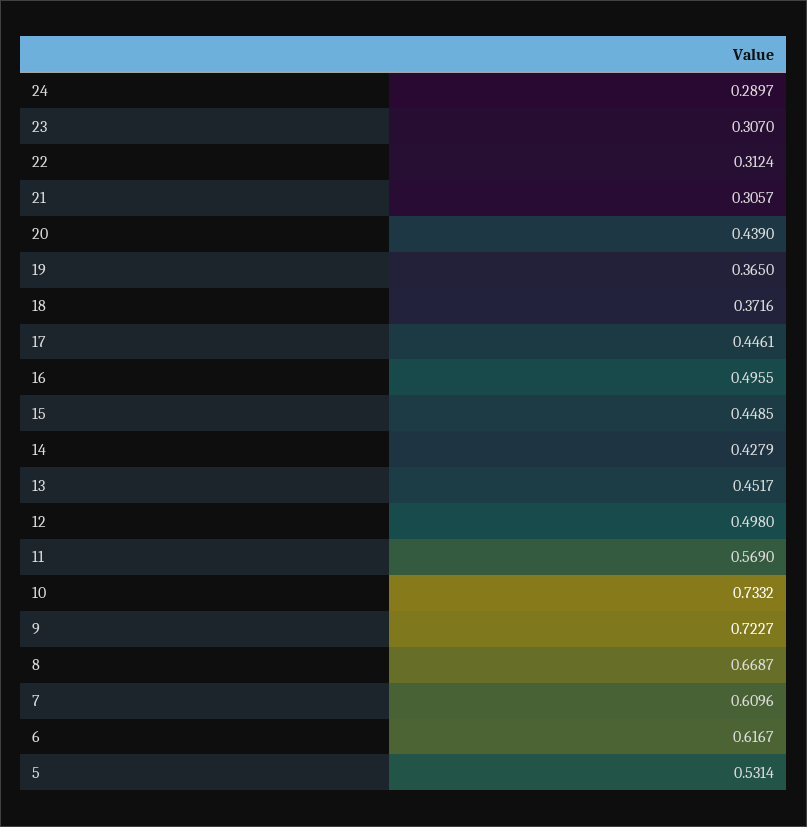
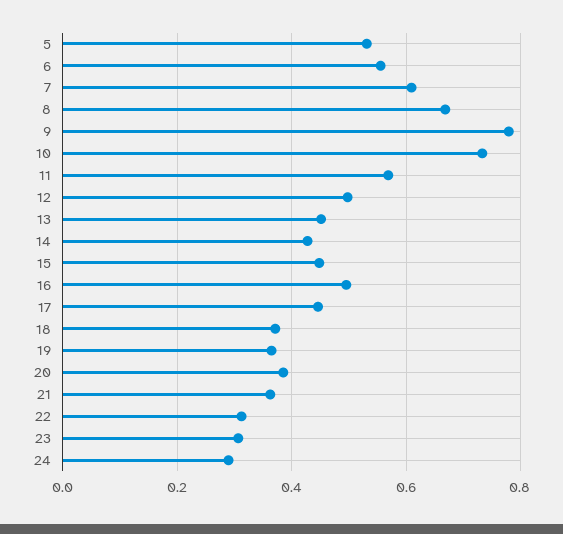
  {
    "24": 0.2897,
    "23": 0.307,
    "22": 0.3124,
-   "21": 0.3057,
+   "21": 0.36,
-   "20": 0.439,
+   "20": 0.38,
    "19": 0.365,
    "18": 0.3716,
    "17": 0.4461,
    "16": 0.4955,
    "15": 0.4485,
    "14": 0.4279,
    "13": 0.4517,
    "12": 0.498,
    "11": 0.569,
    "10": 0.7332,
-   "9": 0.7227,
+   "9": 0.78,
    "8": 0.6687,
    "7": 0.6096,
-   "6": 0.6167,
+   "6": 0.56,
    "5": 0.5314
  }

